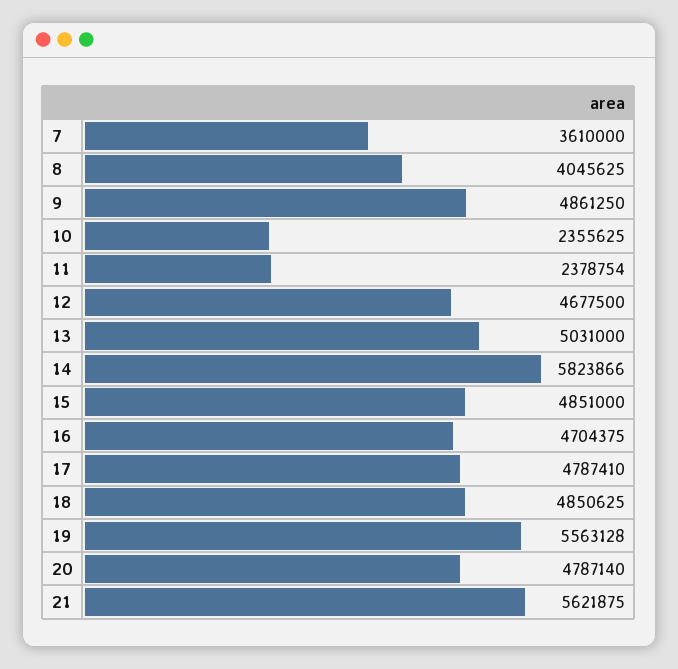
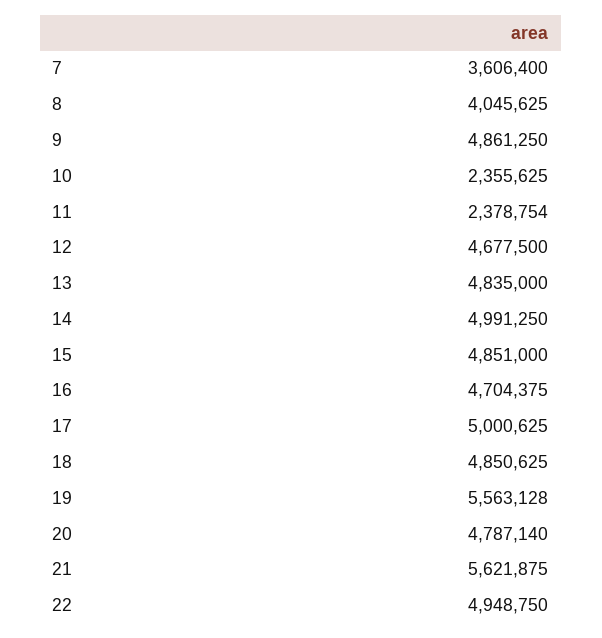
  {
-   "7": 3610000,
+   "7": 3606400,
    "8": 4045625,
    "9": 4861250,
    "10": 2355625,
    "11": 2378754,
    "12": 4677500,
-   "13": 5031000,
+   "13": 4835000,
-   "14": 5823866,
+   "14": 4991250,
    "15": 4851000,
    "16": 4704375,
-   "17": 4787410,
+   "17": 5000625,
    "18": 4850625,
    "19": 5563128,
    "20": 4787140,
-   "21": 5621875
+   "21": 5621875,
+   "22": 4948750
  }

